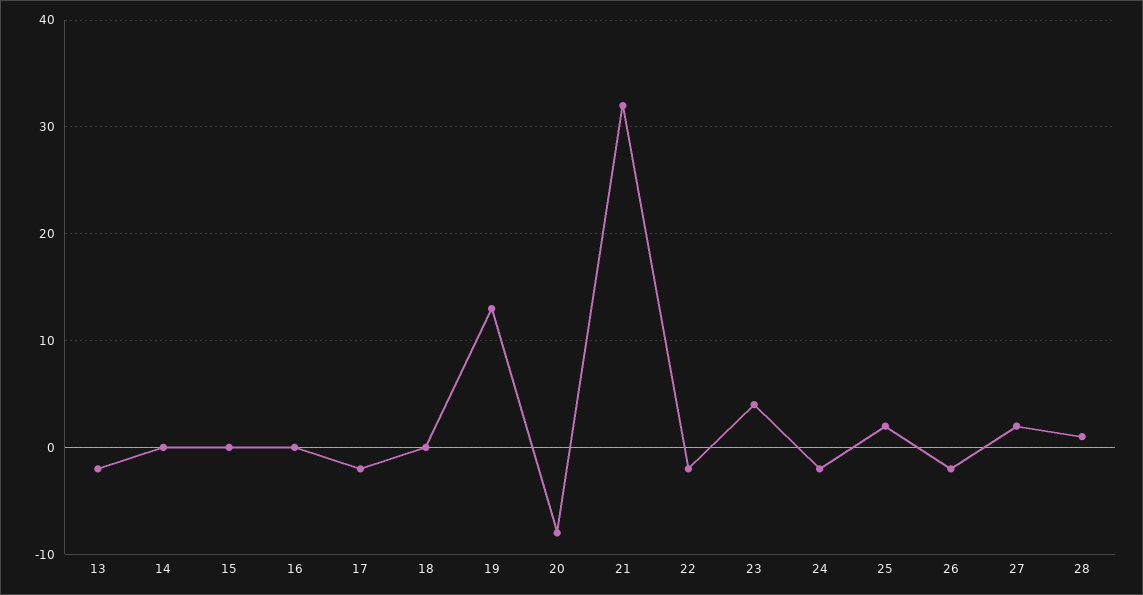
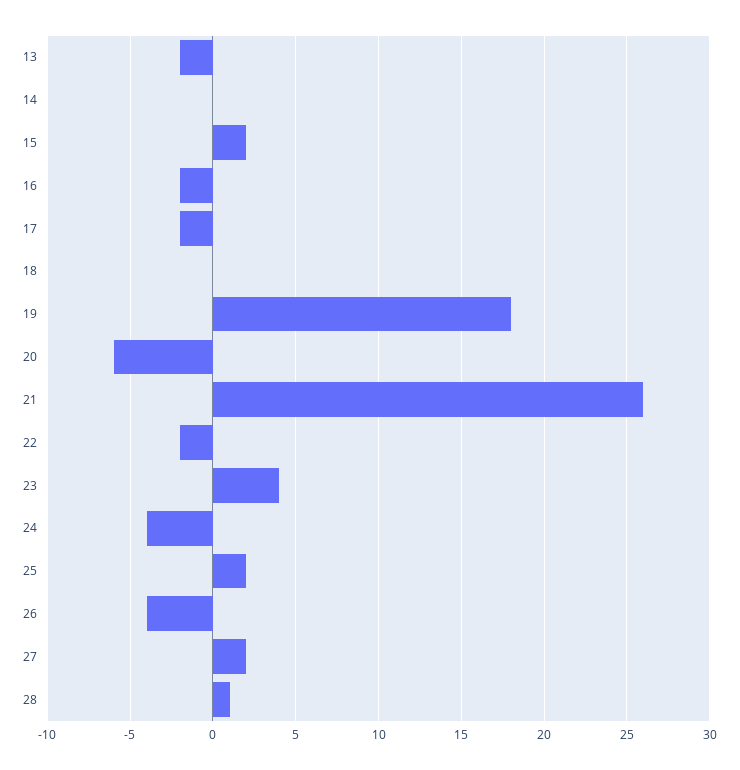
  {
    "13": -2,
    "14": 0,
-   "15": 0,
+   "15": 2,
-   "16": 0,
+   "16": -2,
    "17": -2,
    "18": 0,
-   "19": 13,
+   "19": 18,
-   "20": -8,
+   "20": -6,
-   "21": 32,
+   "21": 26,
    "22": -2,
    "23": 4,
-   "24": -2,
+   "24": -4,
    "25": 2,
-   "26": -2,
+   "26": -4,
    "27": 2,
    "28": 1
  }

